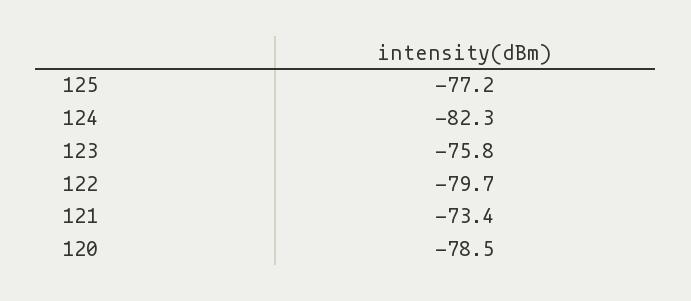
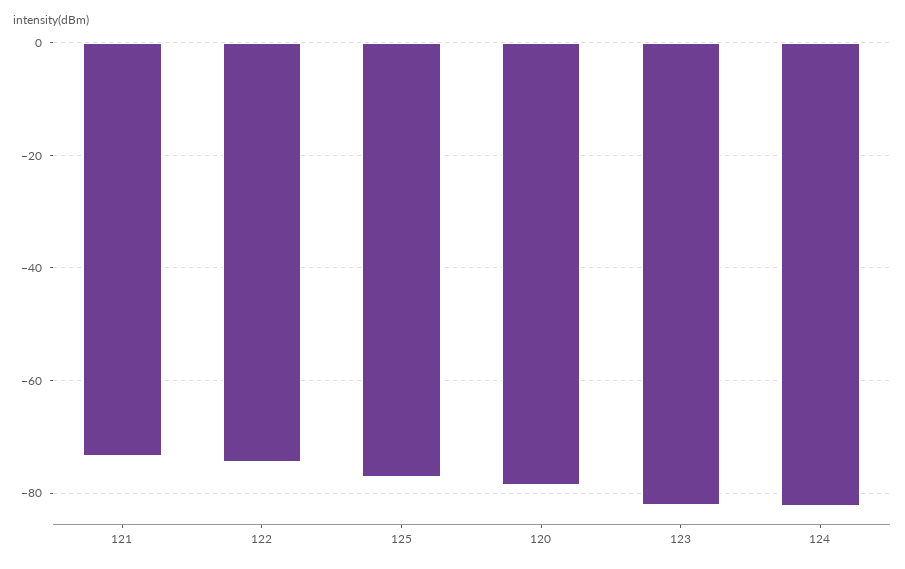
  {
    "125": -77.2,
    "124": -82.3,
-   "123": -75.8,
+   "123": -82,
-   "122": -79.7,
+   "122": -74,
    "121": -73.4,
    "120": -78.5
  }

